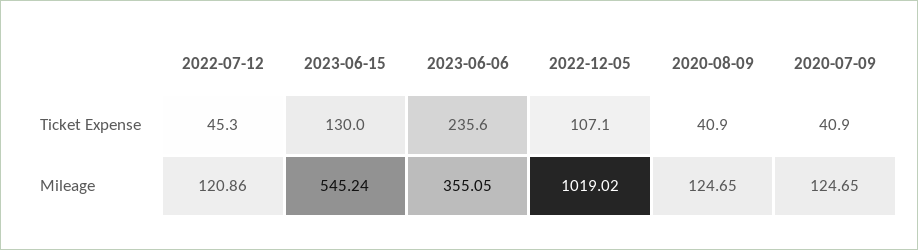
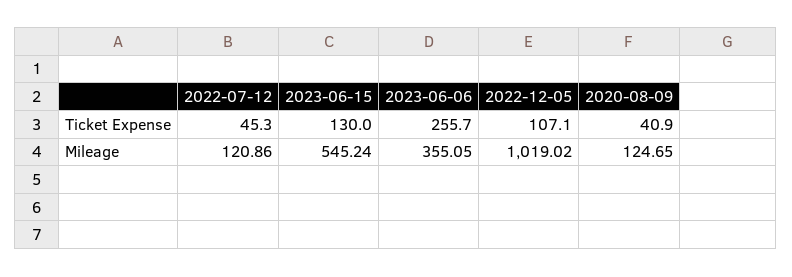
  {
    "2022-07-12": {
      "Ticket Expense": 45.3,
      "Mileage": 120.86
    },
    "2023-06-15": {
      "Ticket Expense": 130,
      "Mileage": 545.24
    },
    "2023-06-06": {
-     "Ticket Expense": 235.6,
+     "Ticket Expense": 255.7,
      "Mileage": 355.05
    },
    "2022-12-05": {
      "Ticket Expense": 107.1,
      "Mileage": 1019.02
    },
    "2020-08-09": {
      "Ticket Expense": 40.9,
      "Mileage": 124.65
-   },
+   }
-   "2020-07-09": {
-     "Ticket Expense": 40.9,
-     "Mileage": 124.65
-   }
  }

